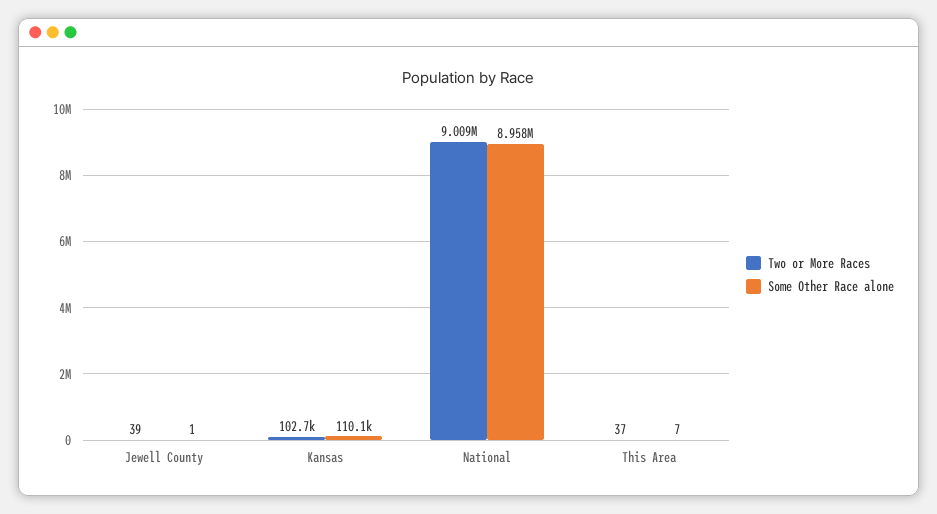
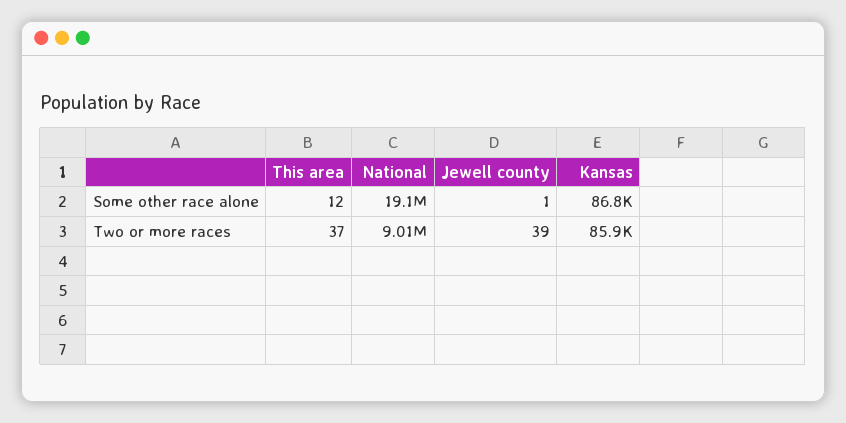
  {
    "Two or More Races": {
      "Jewell County": 39,
-     "Kansas": 102700,
+     "Kansas": 85900,
      "National": 9009000,
      "This Area": 37
    },
    "Some Other Race alone": {
      "Jewell County": 1,
-     "Kansas": 110100,
+     "Kansas": 86800,
-     "National": 8958000,
+     "National": 19100000,
-     "This Area": 7
+     "This Area": 12
    }
  }

